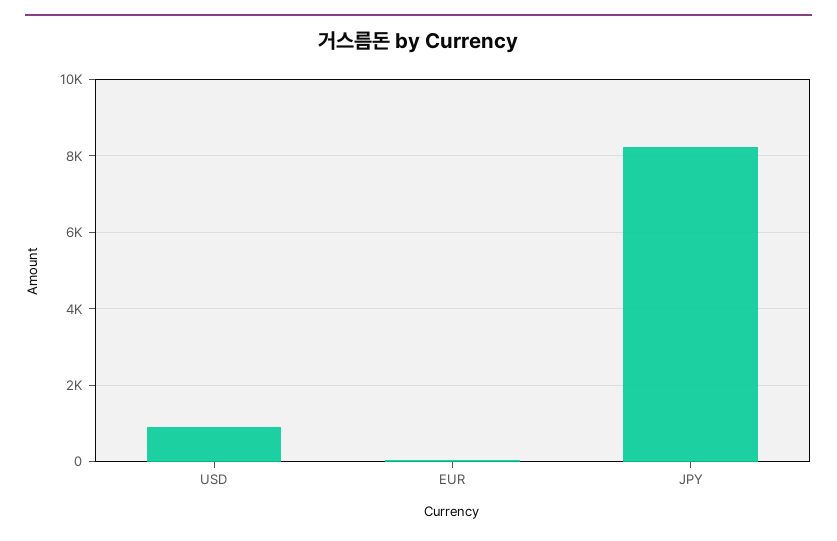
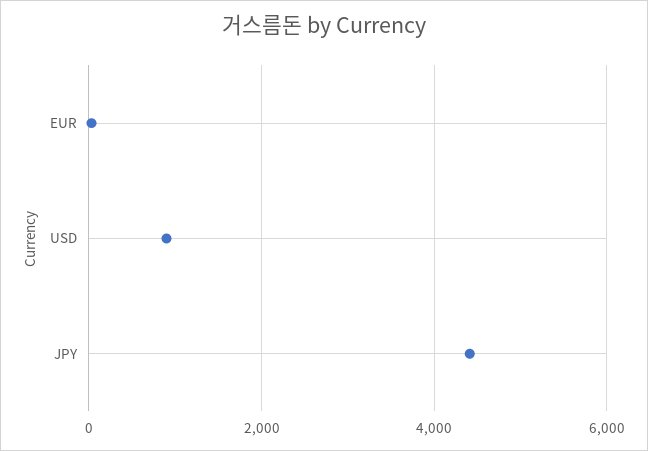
  {
    "USD": 1000,
    "EUR": 0,
-   "JPY": 8200
+   "JPY": 4400
  }

